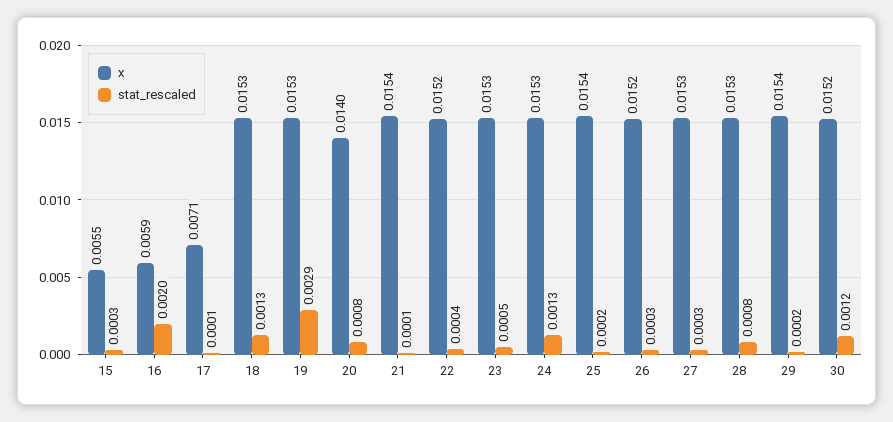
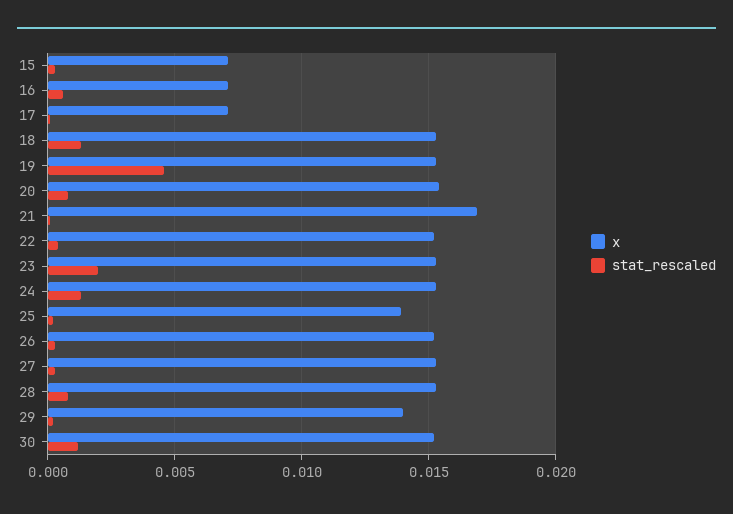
  {
    "x": {
-     "15": 0.0055,
+     "15": 0.007,
-     "16": 0.0059,
+     "16": 0.007,
      "17": 0.0071,
      "18": 0.0153,
      "19": 0.0153,
-     "20": 0.014,
+     "20": 0.0155,
-     "21": 0.0154,
+     "21": 0.017,
      "22": 0.0152,
      "23": 0.0153,
      "24": 0.0153,
-     "25": 0.0154,
+     "25": 0.014,
      "26": 0.0152,
      "27": 0.0153,
      "28": 0.0153,
-     "29": 0.0154,
+     "29": 0.014,
      "30": 0.0152
    },
    "stat_rescaled": {
      "15": 0.0003,
-     "16": 0.002,
+     "16": 0.0005,
      "17": 0.0001,
      "18": 0.0013,
-     "19": 0.0029,
+     "19": 0.0045,
      "20": 0.0008,
      "21": 0.0001,
      "22": 0.0004,
-     "23": 0.0005,
+     "23": 0.002,
      "24": 0.0013,
      "25": 0.0002,
      "26": 0.0003,
      "27": 0.0003,
      "28": 0.0008,
      "29": 0.0002,
      "30": 0.0012
    }
  }

